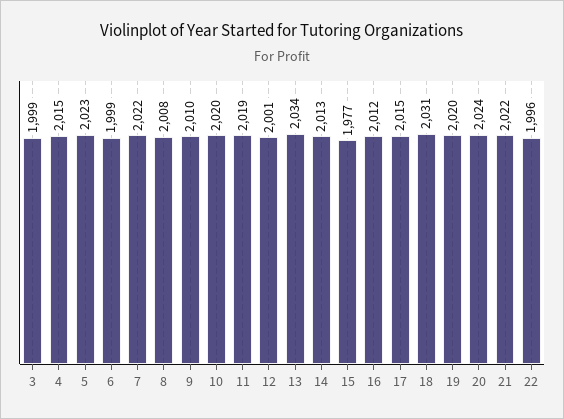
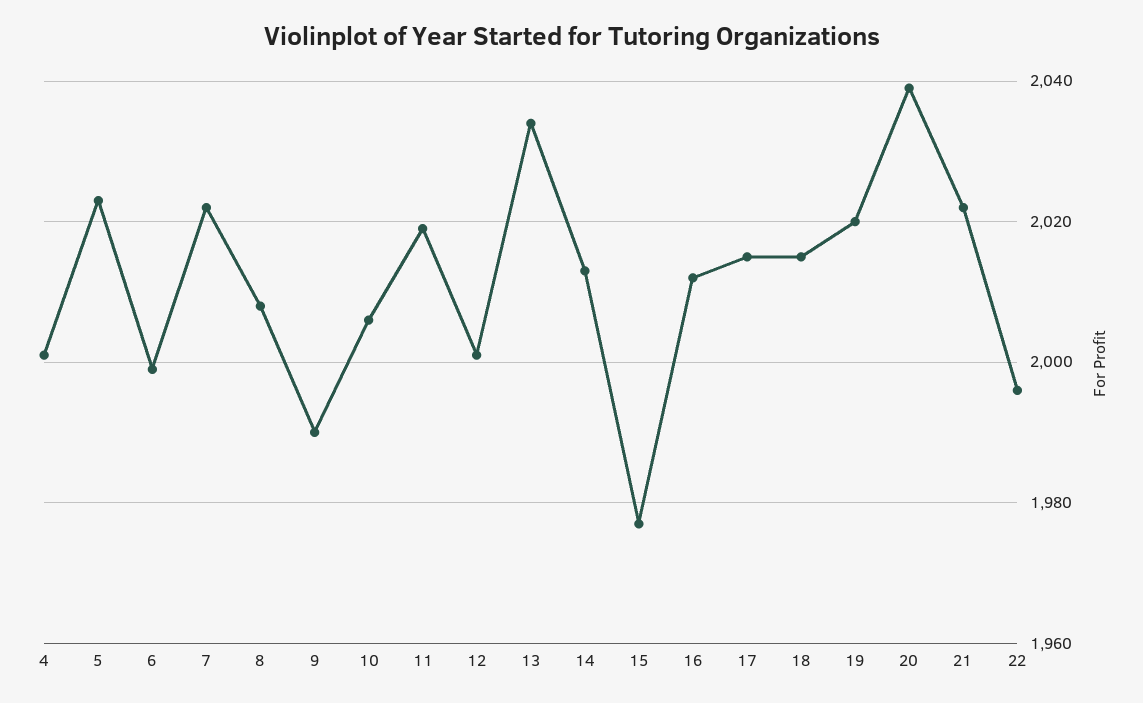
  {
-   "3": 1999,
-   "4": 2015,
+   "4": 2000,
    "5": 2023,
    "6": 1999,
    "7": 2022,
    "8": 2008,
-   "9": 2010,
+   "9": 1990,
-   "10": 2020,
+   "10": 2005,
    "11": 2019,
    "12": 2001,
    "13": 2034,
    "14": 2013,
    "15": 1977,
    "16": 2012,
    "17": 2015,
-   "18": 2031,
+   "18": 2015,
    "19": 2020,
-   "20": 2024,
+   "20": 2040,
    "21": 2022,
    "22": 1996
  }

